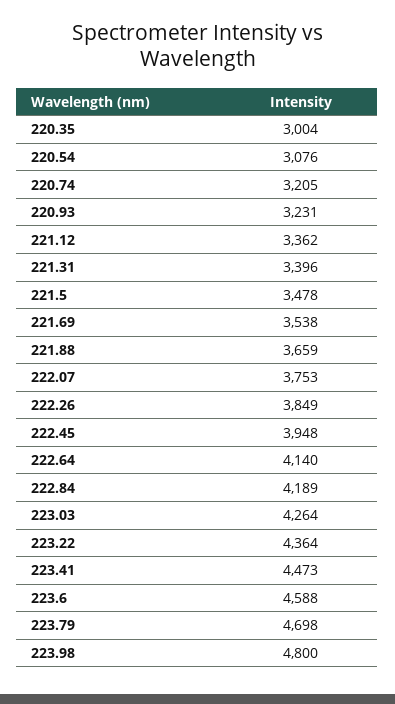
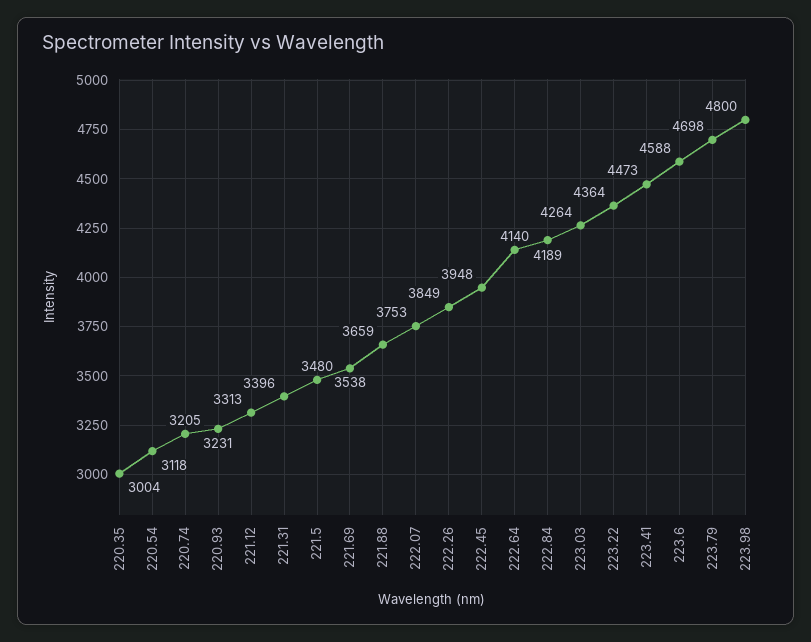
  {
    "220.35": 3004,
-   "220.54": 3076,
+   "220.54": 3118,
    "220.74": 3205,
    "220.93": 3231,
-   "221.12": 3362,
+   "221.12": 3313,
    "221.31": 3396,
-   "221.5": 3478,
+   "221.5": 3480,
    "221.69": 3538,
    "221.88": 3659,
    "222.07": 3753,
    "222.26": 3849,
    "222.45": 3948,
    "222.64": 4140,
    "222.84": 4189,
    "223.03": 4264,
    "223.22": 4364,
    "223.41": 4473,
    "223.6": 4588,
    "223.79": 4698,
    "223.98": 4800
  }

